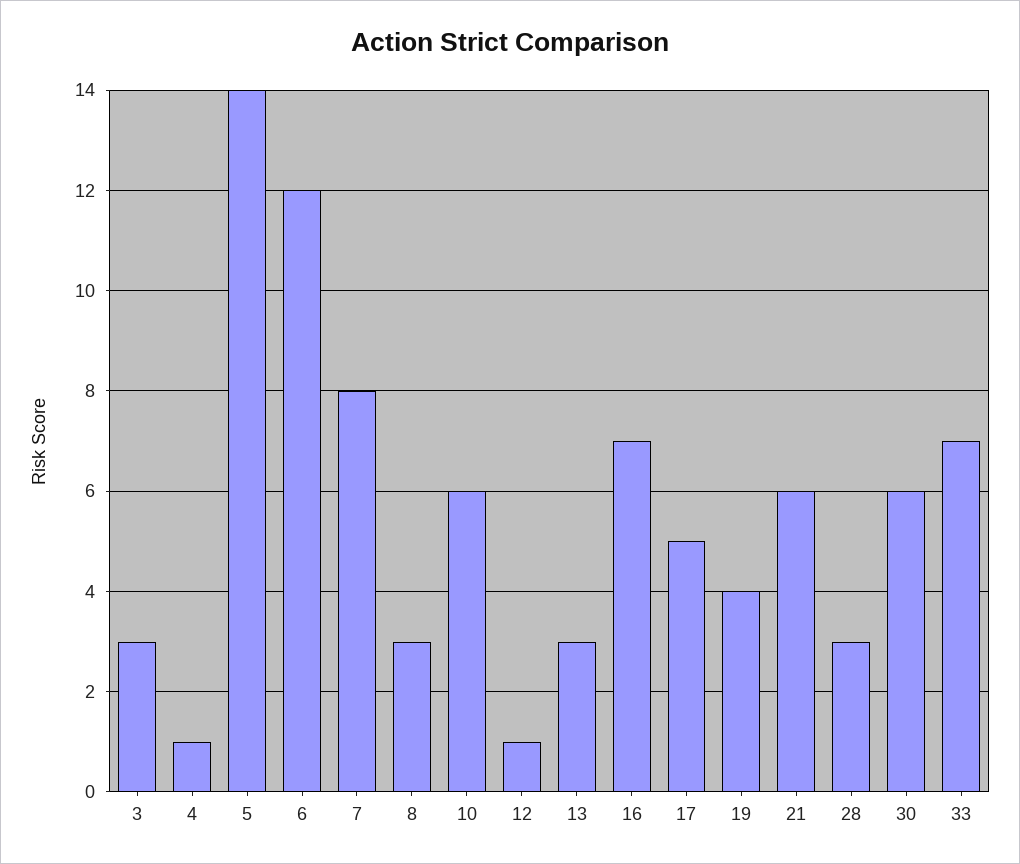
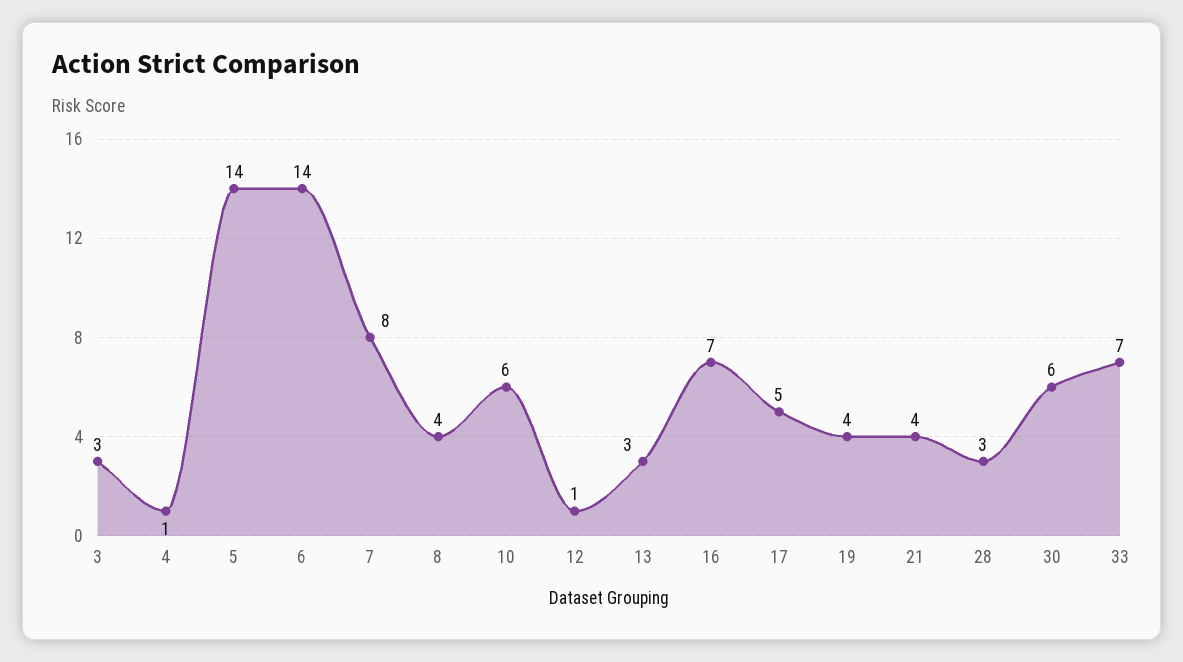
  {
    "3": 3,
    "4": 1,
    "5": 14,
-   "6": 12,
+   "6": 14,
    "7": 8,
-   "8": 3,
+   "8": 4,
    "10": 6,
    "12": 1,
    "13": 3,
    "16": 7,
    "17": 5,
    "19": 4,
-   "21": 6,
+   "21": 4,
    "28": 3,
    "30": 6,
    "33": 7
  }

